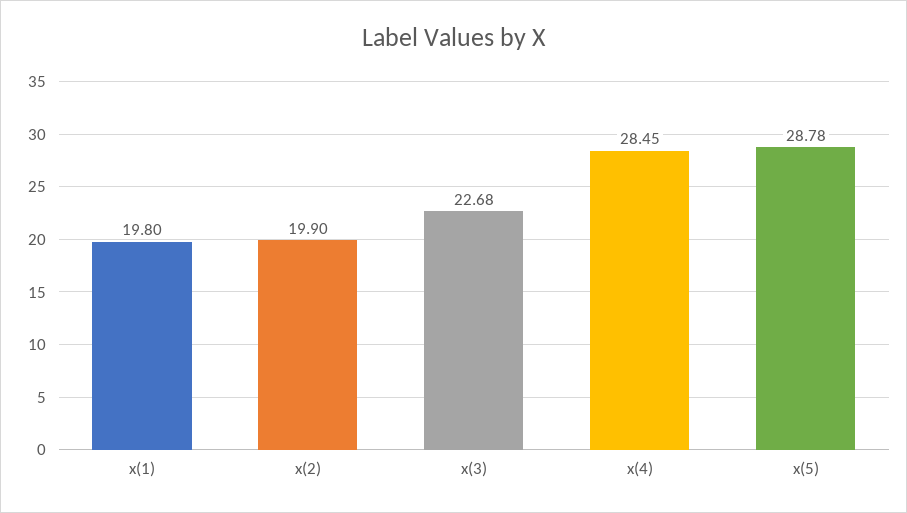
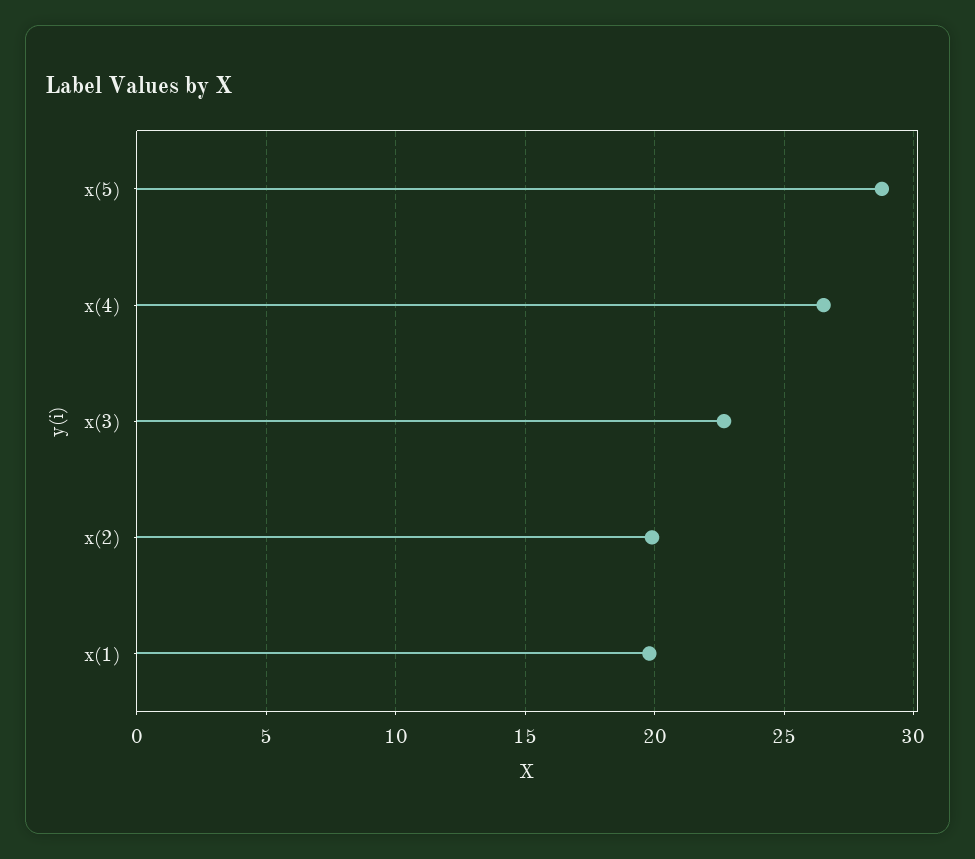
  {
    "x(1)": 19.8,
    "x(2)": 19.9,
    "x(3)": 22.68,
-   "x(4)": 28.45,
+   "x(4)": 26.5,
    "x(5)": 28.78
  }

